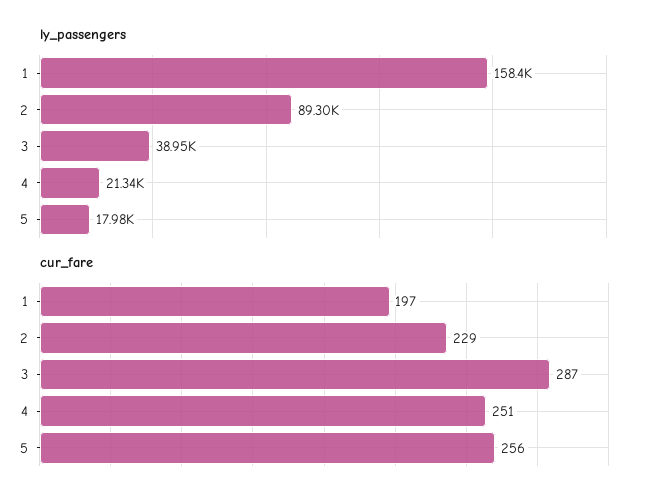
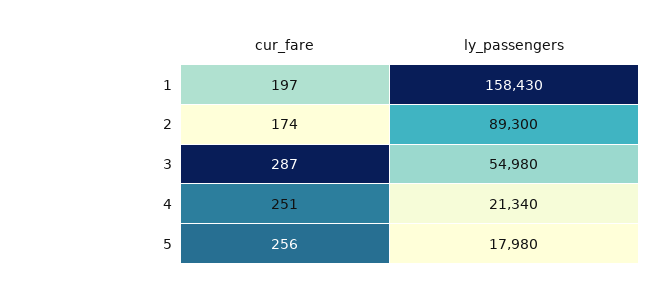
  {
    "ly_passengers": {
      "1": 158430,
      "2": 89300,
-     "3": 38950,
+     "3": 54980,
      "4": 21340,
      "5": 17980
    },
    "cur_fare": {
      "1": 197,
-     "2": 229,
+     "2": 174,
      "3": 287,
      "4": 251,
      "5": 256
    }
  }

